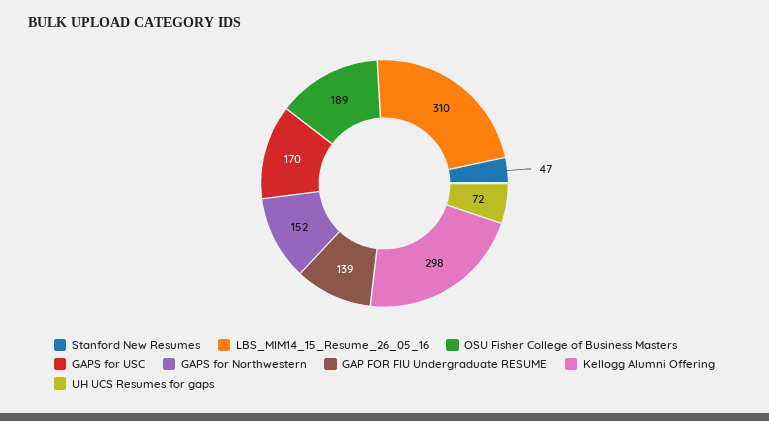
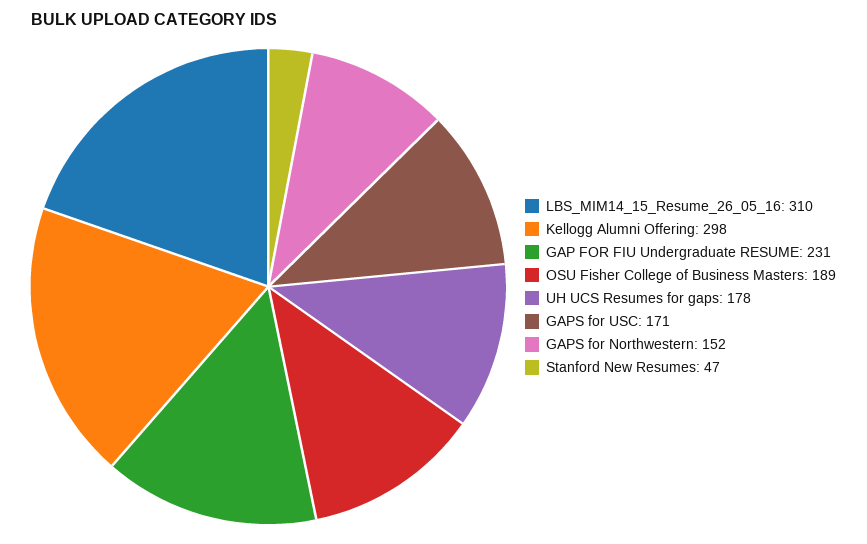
  {
    "Stanford New Resumes": 47,
    "LBS_MIM14_15_Resume_26_05_16": 310,
    "OSU Fisher College of Business Masters": 189,
-   "GAPS for USC": 170,
+   "GAPS for USC": 171,
    "GAPS for Northwestern": 152,
-   "GAP FOR FIU Undergraduate RESUME": 139,
+   "GAP FOR FIU Undergraduate RESUME": 231,
    "Kellogg Alumni Offering": 298,
-   "UH UCS Resumes for gaps": 72
+   "UH UCS Resumes for gaps": 178
  }

